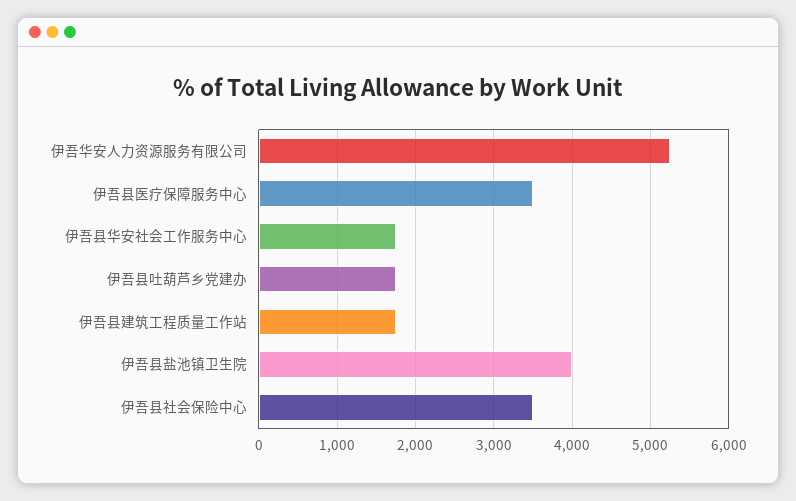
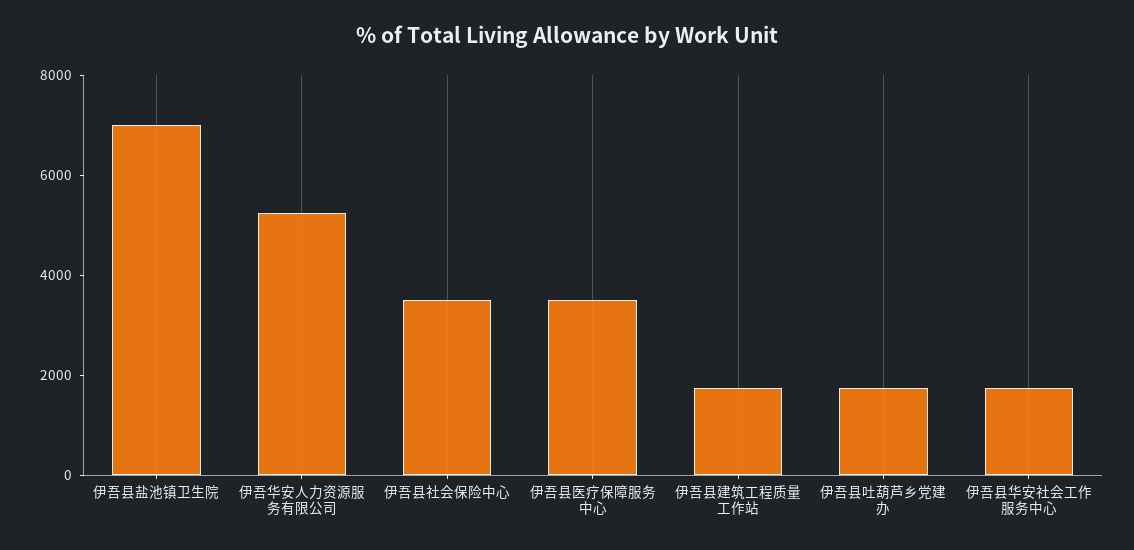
  {
    "伊吾华安人力资源服务有限公司": 5300,
    "伊吾县医疗保障服务中心": 3500,
    "伊吾县华安社会工作服务中心": 1800,
    "伊吾县吐葫芦乡党建办": 1800,
    "伊吾县建筑工程质量工作站": 1800,
-   "伊吾县盐池镇卫生院": 4000,
+   "伊吾县盐池镇卫生院": 7000,
    "伊吾县社会保险中心": 3500
  }

